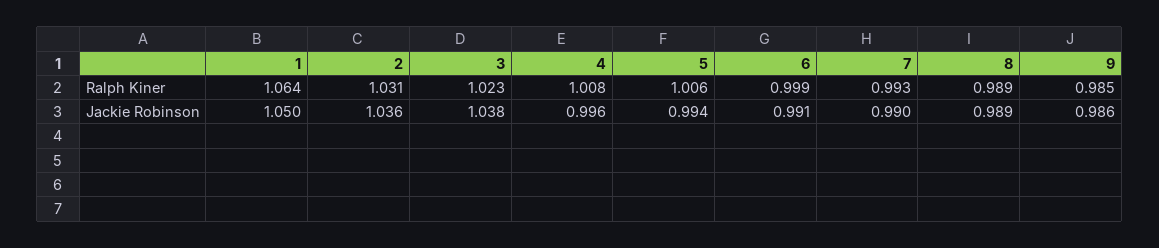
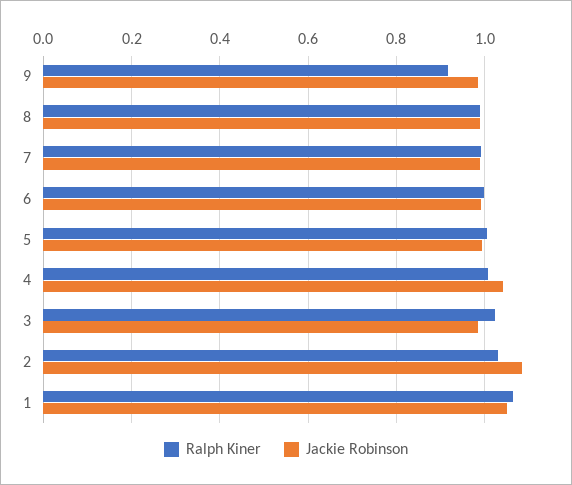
  {
    "Ralph Kiner": {
      "1": 1.064,
      "2": 1.031,
      "3": 1.023,
      "4": 1.008,
      "5": 1.006,
      "6": 0.999,
      "7": 0.993,
      "8": 0.989,
-     "9": 0.985
+     "9": 0.92
    },
    "Jackie Robinson": {
      "1": 1.05,
-     "2": 1.036,
+     "2": 1.08,
-     "3": 1.038,
+     "3": 0.98,
-     "4": 0.996,
+     "4": 1.04,
      "5": 0.994,
      "6": 0.991,
      "7": 0.99,
      "8": 0.989,
      "9": 0.986
    }
  }

